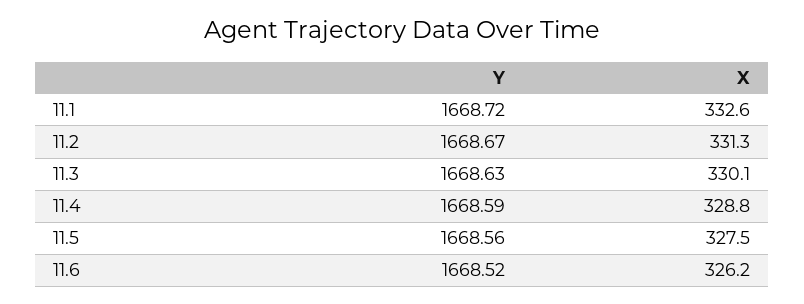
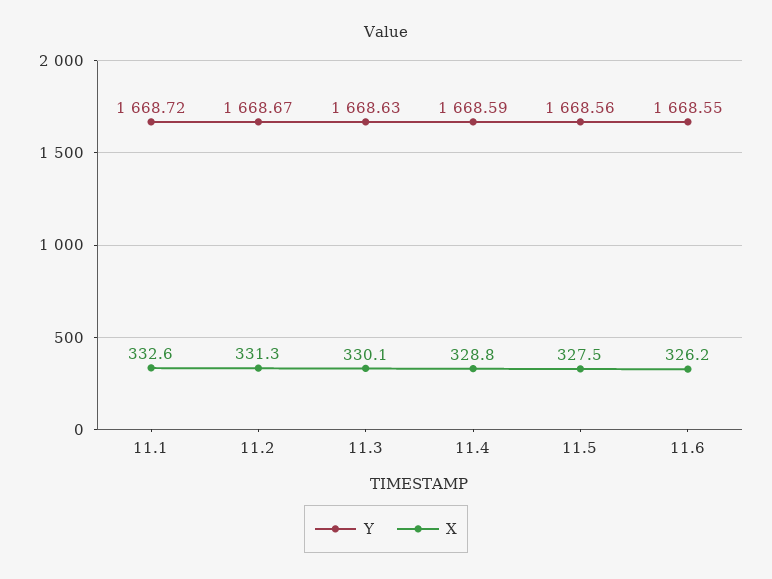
  {
    "Y": {
      "11.1": 1668.72,
      "11.2": 1668.67,
      "11.3": 1668.63,
      "11.4": 1668.59,
      "11.5": 1668.56,
-     "11.6": 1668.52
+     "11.6": 1668.55
    },
    "X": {
      "11.1": 332.6,
      "11.2": 331.3,
      "11.3": 330.1,
      "11.4": 328.8,
      "11.5": 327.5,
      "11.6": 326.2
    }
  }

